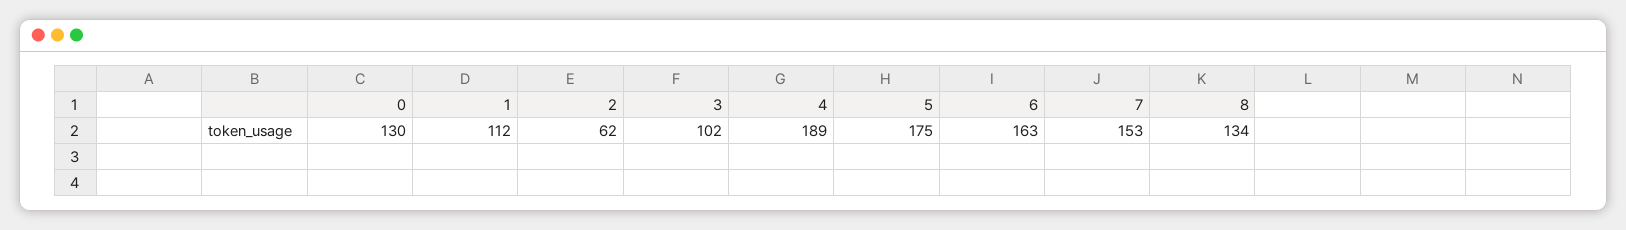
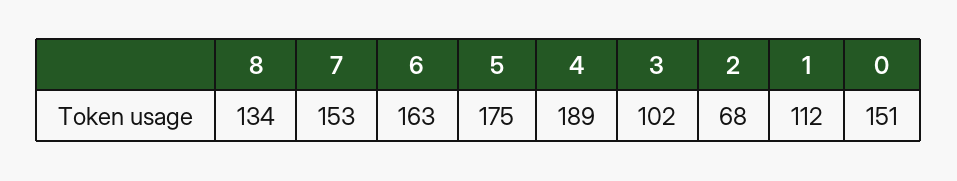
  {
-   "0": 130,
+   "0": 151,
    "1": 112,
-   "2": 62,
+   "2": 68,
    "3": 102,
    "4": 189,
    "5": 175,
    "6": 163,
    "7": 153,
    "8": 134
  }

